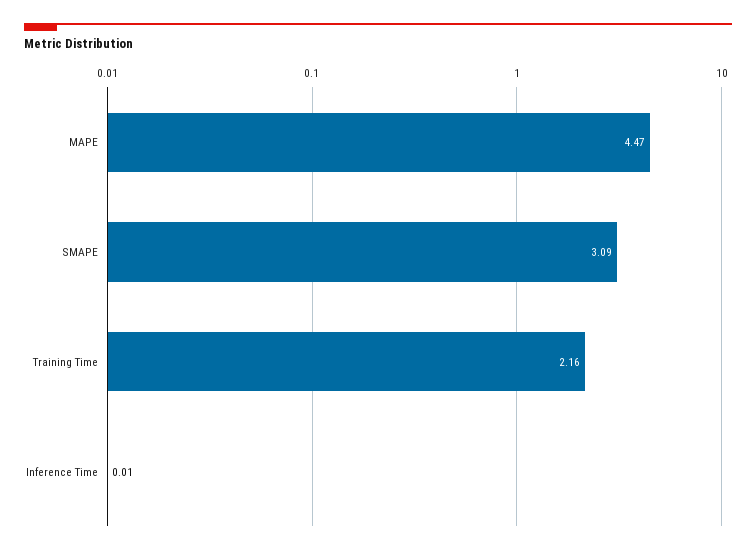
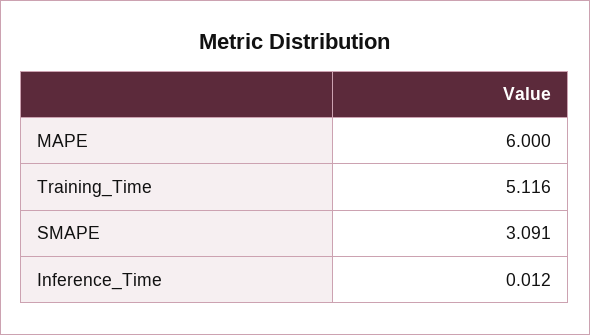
  {
-   "MAPE": 4.47,
+   "MAPE": 6,
    "SMAPE": 3.091,
-   "Training Time": 2.16,
+   "Training Time": 5.116,
    "Inference Time": 0.012
  }

